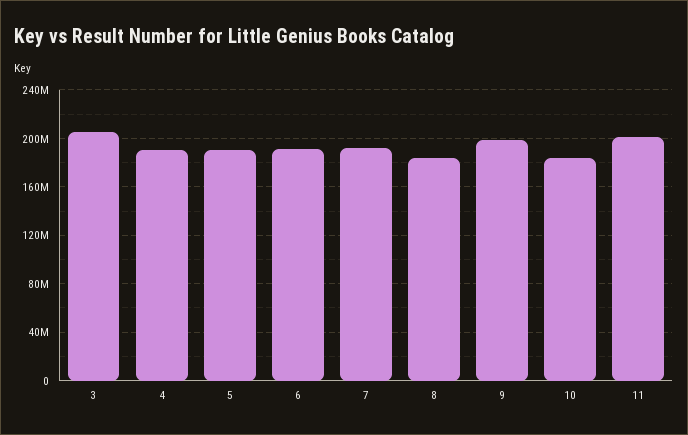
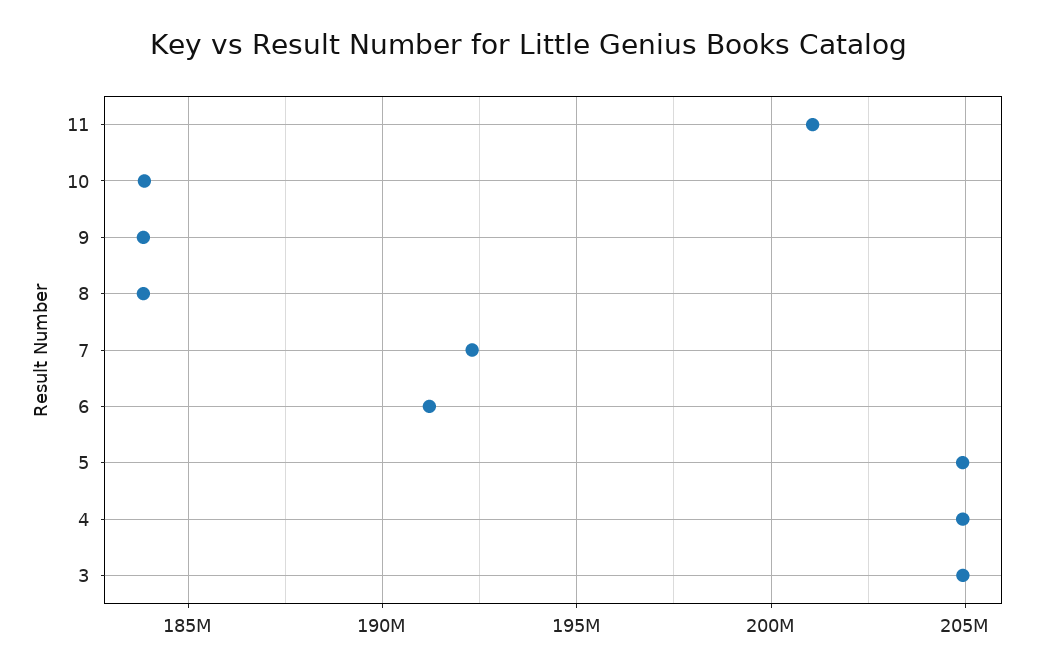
  {
    "3": 205000000,
-   "4": 190000000,
+   "4": 205000000,
-   "5": 190000000,
+   "5": 205000000,
    "6": 191000000,
    "7": 192500000,
    "8": 184000000,
-   "9": 200000000,
+   "9": 184000000,
    "10": 184000000,
    "11": 201000000
  }

